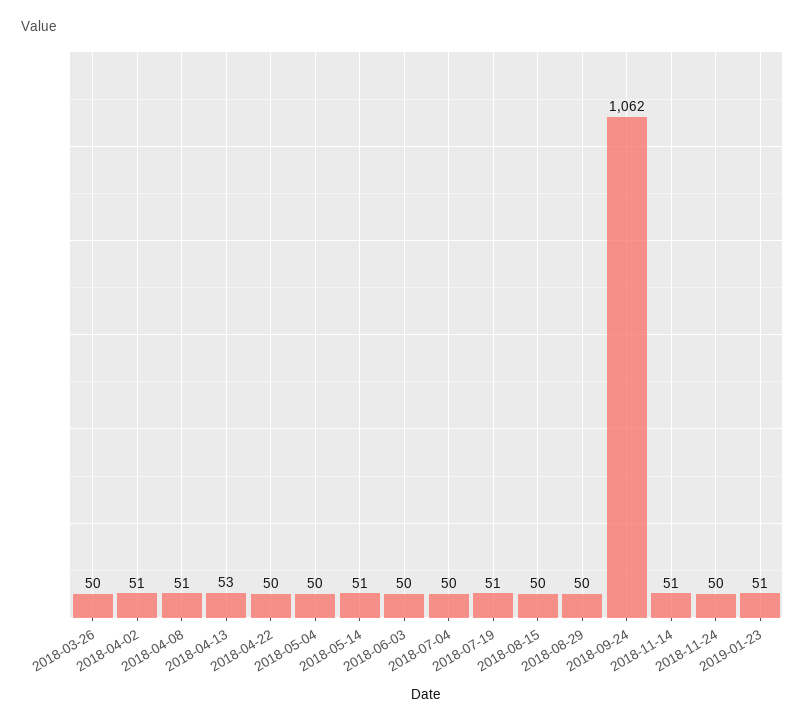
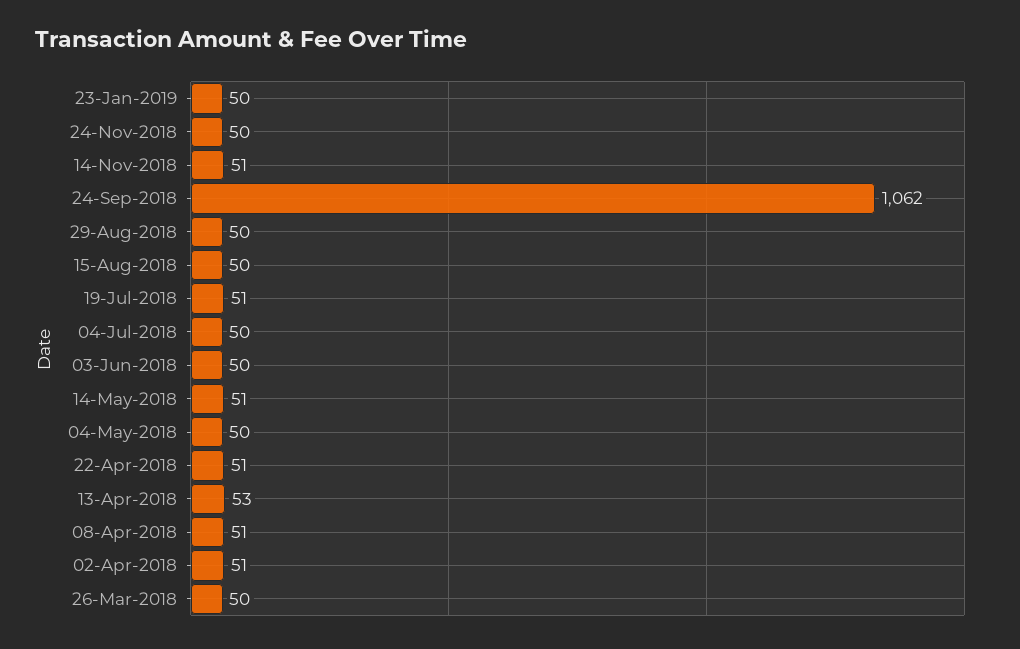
  {
    "2018-03-26": 50,
    "2018-04-02": 51,
    "2018-04-08": 51,
    "2018-04-13": 53,
-   "2018-04-22": 50,
+   "2018-04-22": 51,
    "2018-05-04": 50,
    "2018-05-14": 51,
    "2018-06-03": 50,
    "2018-07-04": 50,
    "2018-07-19": 51,
    "2018-08-15": 50,
    "2018-08-29": 50,
    "2018-09-24": 1062,
    "2018-11-14": 51,
    "2018-11-24": 50,
-   "2019-01-23": 51
+   "2019-01-23": 50
  }

